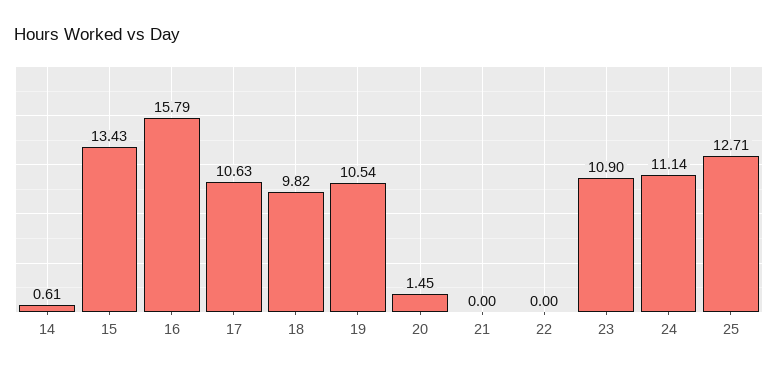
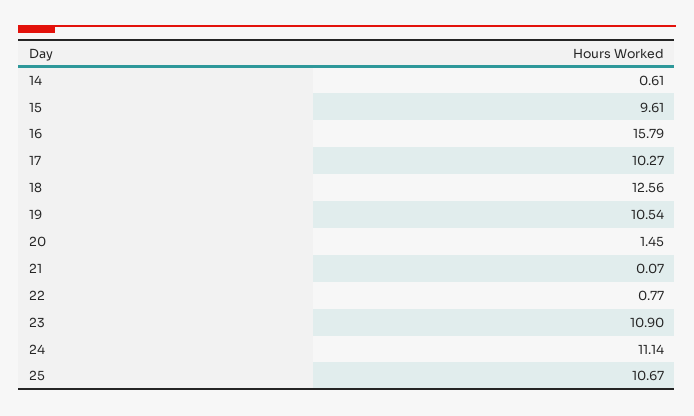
  {
    "14": 0.61,
-   "15": 13.43,
+   "15": 9.61,
    "16": 15.79,
-   "17": 10.63,
+   "17": 10.27,
-   "18": 9.82,
+   "18": 12.56,
    "19": 10.54,
    "20": 1.45,
-   "21": 0,
+   "21": 0.07,
-   "22": 0,
+   "22": 0.77,
    "23": 10.9,
    "24": 11.14,
-   "25": 12.71
+   "25": 10.67
  }

